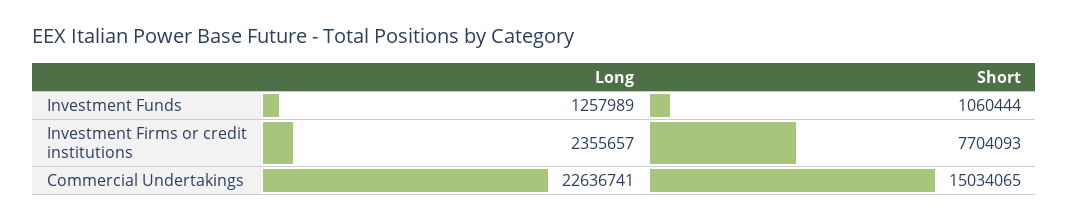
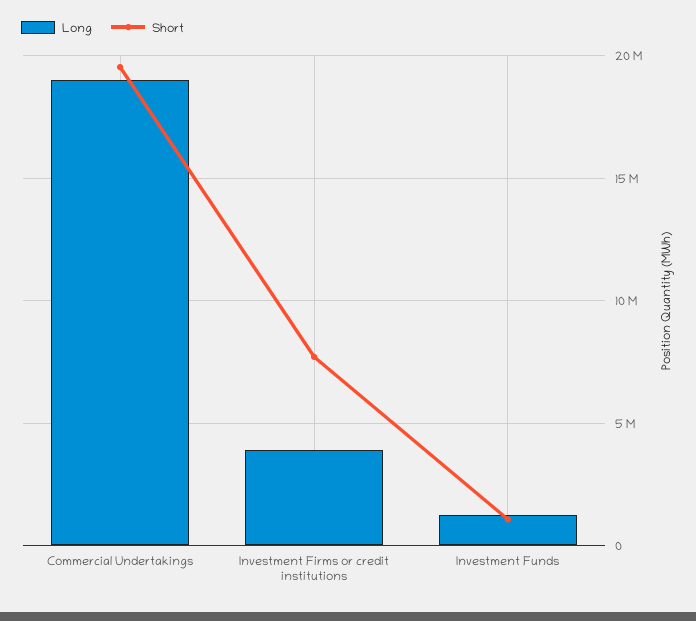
  {
    "Long": {
      "Investment Funds": 1257989,
-     "Investment Firms or credit institutions": 2355657,
+     "Investment Firms or credit institutions": 4000000,
-     "Commercial Undertakings": 22636741
+     "Commercial Undertakings": 19000000
    },
    "Short": {
      "Investment Funds": 1060444,
      "Investment Firms or credit institutions": 7704093,
-     "Commercial Undertakings": 15034065
+     "Commercial Undertakings": 19500000
    }
  }

